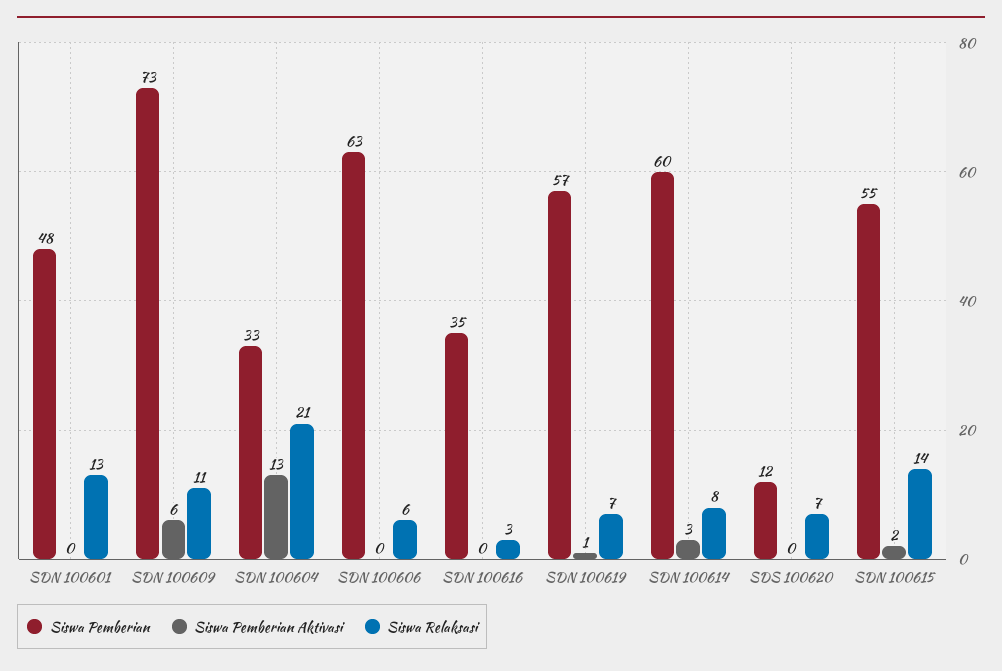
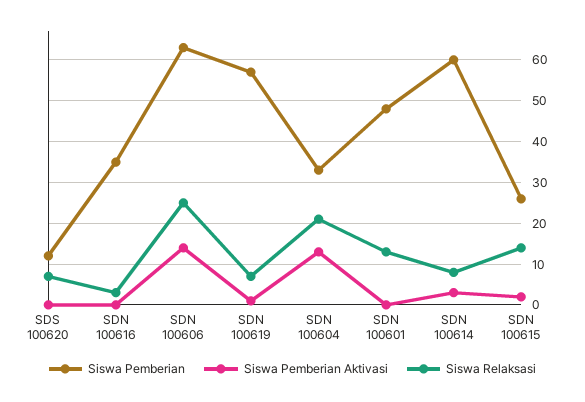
  {
    "Siswa Pemberian": {
      "SDN 100601": 48,
-     "SDN 100609": 73,
      "SDN 100604": 33,
      "SDN 100606": 63,
      "SDN 100616": 35,
      "SDN 100619": 57,
      "SDN 100614": 60,
      "SDS 100620": 12,
-     "SDN 100615": 55
+     "SDN 100615": 25
    },
    "Siswa Pemberian Aktivasi": {
      "SDN 100601": 0,
-     "SDN 100609": 6,
      "SDN 100604": 13,
-     "SDN 100606": 0,
+     "SDN 100606": 15,
      "SDN 100616": 0,
      "SDN 100619": 1,
      "SDN 100614": 3,
      "SDS 100620": 0,
      "SDN 100615": 2
    },
    "Siswa Relaksasi": {
      "SDN 100601": 13,
-     "SDN 100609": 11,
      "SDN 100604": 21,
-     "SDN 100606": 6,
+     "SDN 100606": 25,
      "SDN 100616": 3,
      "SDN 100619": 7,
      "SDN 100614": 8,
      "SDS 100620": 7,
      "SDN 100615": 14
    }
  }

